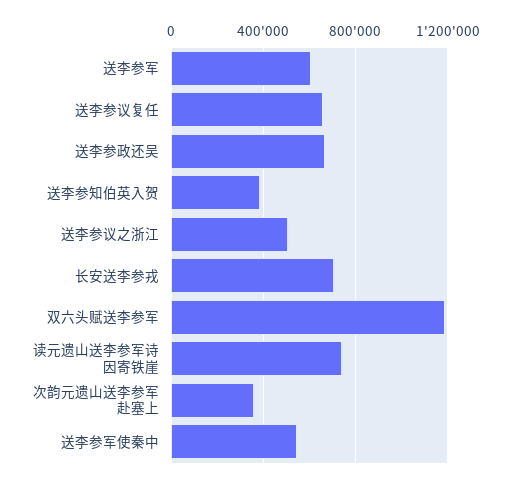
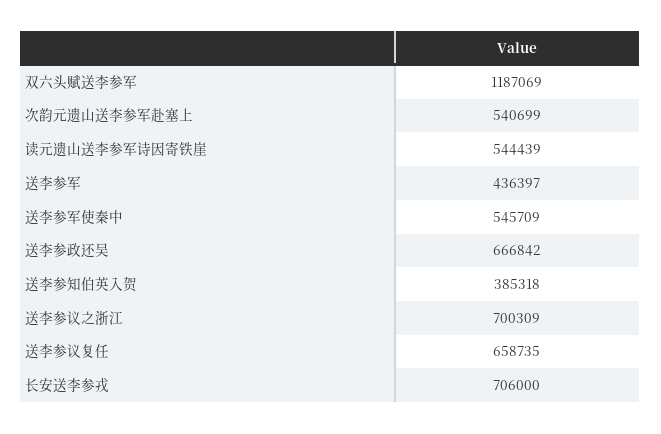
  {
-   "送李参军": 600000,
+   "送李参军": 436397,
    "送李参议复任": 658735,
    "送李参政还吴": 666842,
    "送李参知伯英入贺": 385318,
-   "送李参议之浙江": 500000,
+   "送李参议之浙江": 700309,
    "长安送李参戎": 706000,
    "双六头赋送李参军": 1187069,
-   "读元遗山送李参军诗因寄铁崖": 750000,
+   "读元遗山送李参军诗因寄铁崖": 544439,
-   "次韵元遗山送李参军赴塞上": 350000,
+   "次韵元遗山送李参军赴塞上": 540699,
    "送李参军使秦中": 545709
  }

